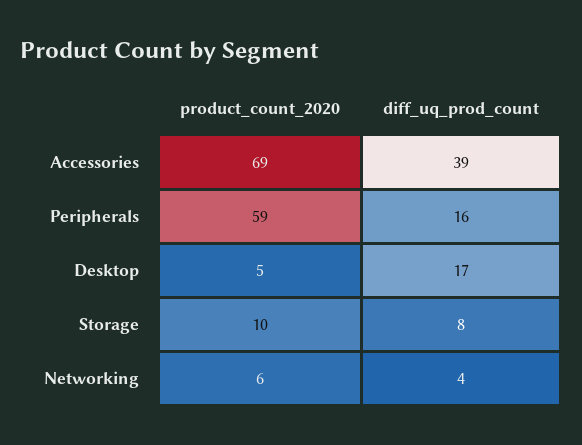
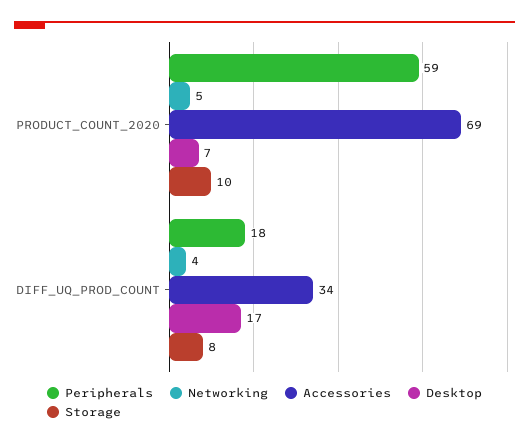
  {
    "Accessories": {
      "product_count_2020": 69,
-     "diff_uq_prod_count": 39
+     "diff_uq_prod_count": 34
    },
    "Peripherals": {
      "product_count_2020": 59,
-     "diff_uq_prod_count": 16
+     "diff_uq_prod_count": 18
    },
    "Desktop": {
-     "product_count_2020": 5,
+     "product_count_2020": 7,
      "diff_uq_prod_count": 17
    },
    "Storage": {
      "product_count_2020": 10,
      "diff_uq_prod_count": 8
    },
    "Networking": {
-     "product_count_2020": 6,
+     "product_count_2020": 5,
      "diff_uq_prod_count": 4
    }
  }

